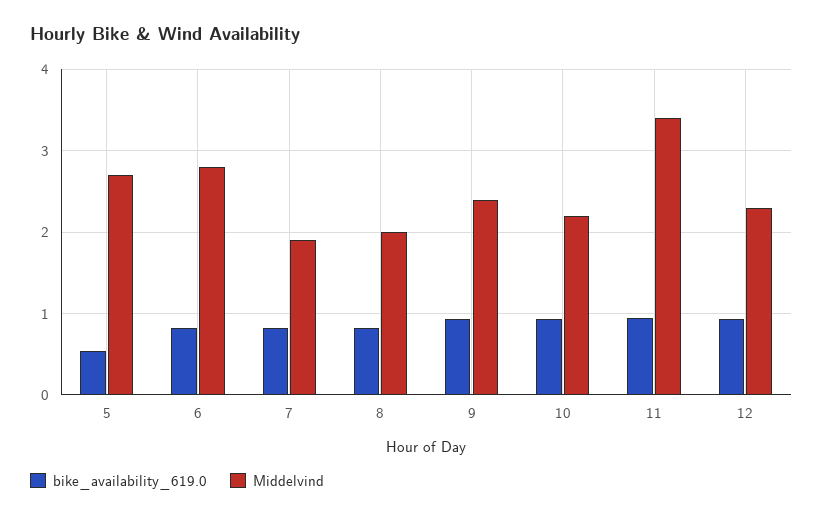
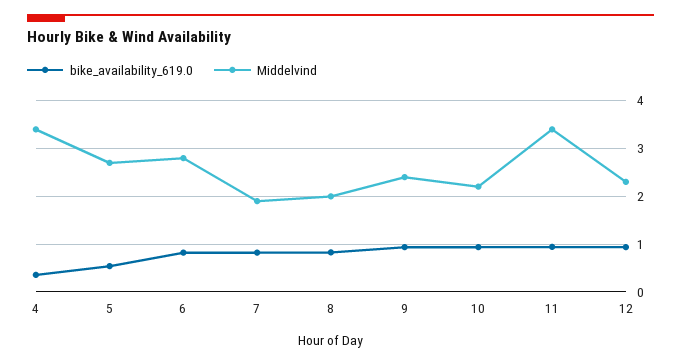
  {
    "bike_availability_619.0": {
      "5": 0.5,
      "6": 0.8,
      "7": 0.8,
      "8": 0.8,
      "9": 0.9,
      "10": 0.9,
      "11": 0.9,
-     "12": 0.9
+     "12": 0.9,
+     "4": 0.4
    },
    "Middelvind": {
      "5": 2.7,
      "6": 2.8,
      "7": 1.9,
      "8": 2,
      "9": 2.4,
      "10": 2.2,
      "11": 3.4,
-     "12": 2.3
+     "12": 2.3,
+     "4": 3.4
    }
  }

